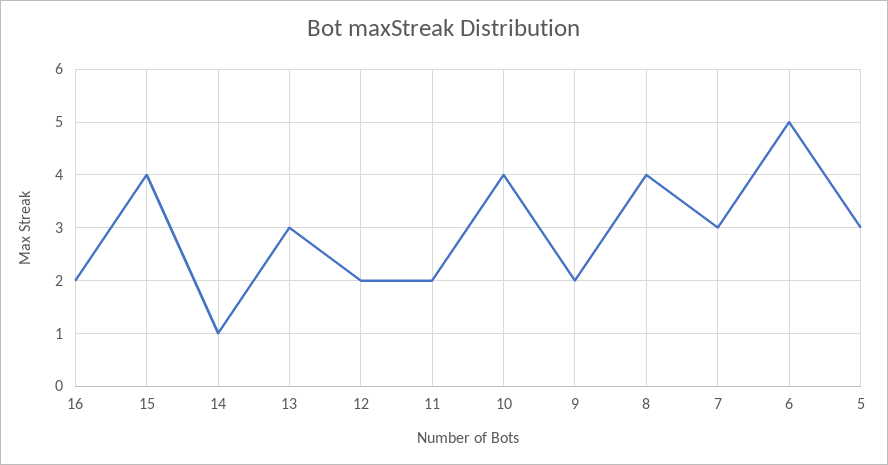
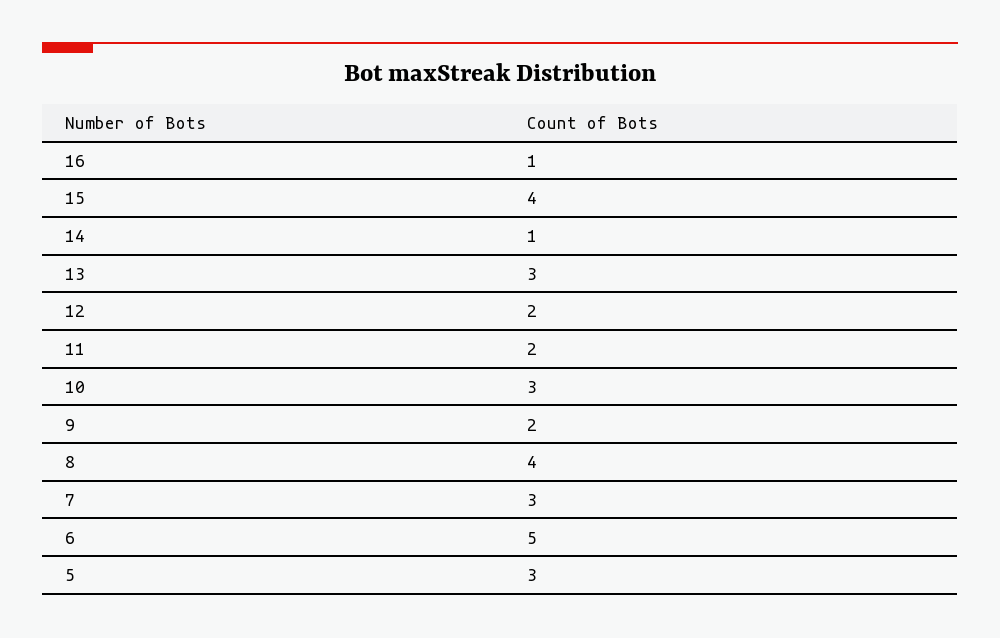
  {
-   "16": 2,
+   "16": 1,
    "15": 4,
    "14": 1,
    "13": 3,
    "12": 2,
    "11": 2,
-   "10": 4,
+   "10": 3,
    "9": 2,
    "8": 4,
    "7": 3,
    "6": 5,
    "5": 3
  }

